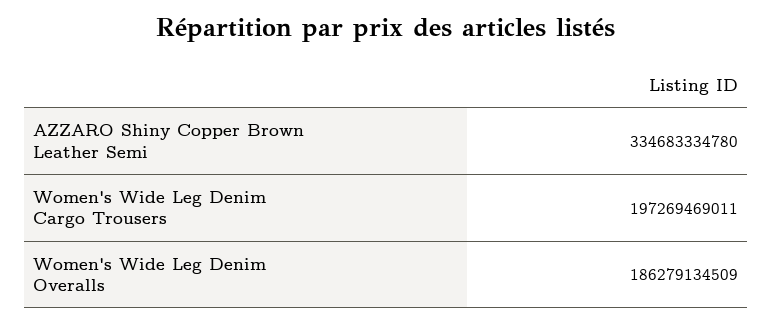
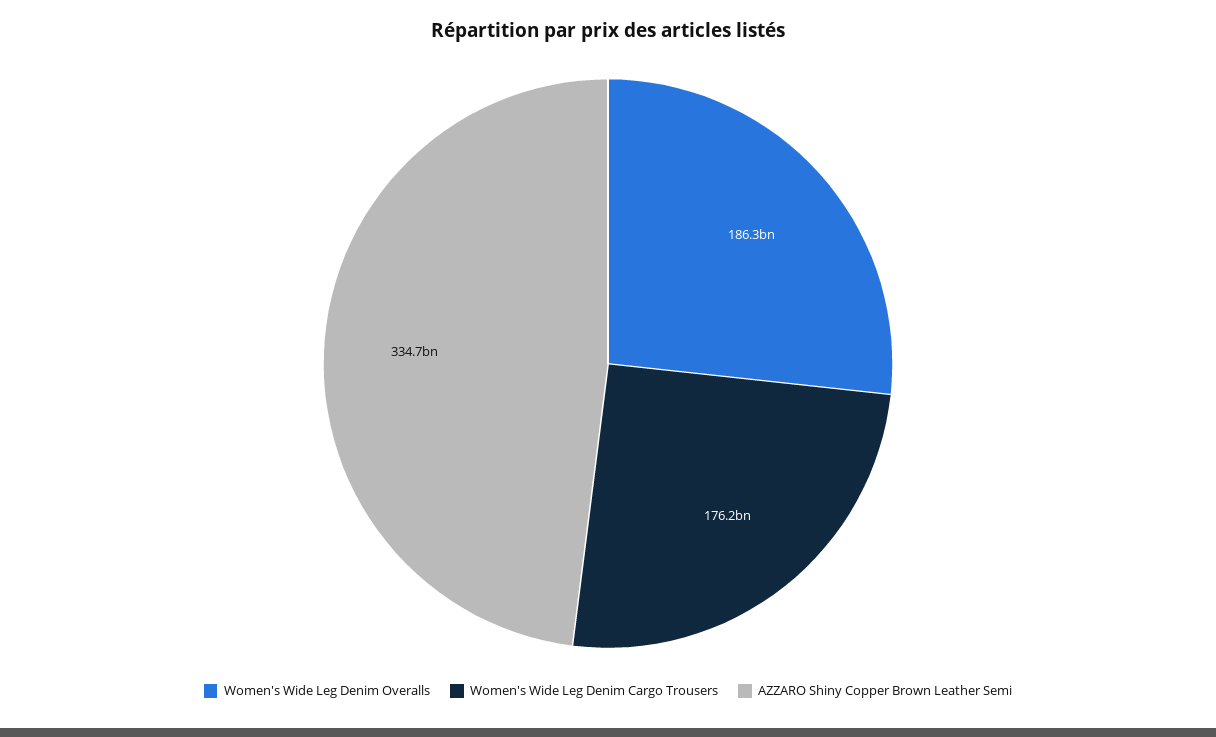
  {
    "AZZARO Shiny Copper Brown Leather Semi": 334683334780,
-   "Women's Wide Leg Denim Cargo Trousers": 197269469011,
+   "Women's Wide Leg Denim Cargo Trousers": 176200000000,
    "Women's Wide Leg Denim Overalls": 186279134509
  }

